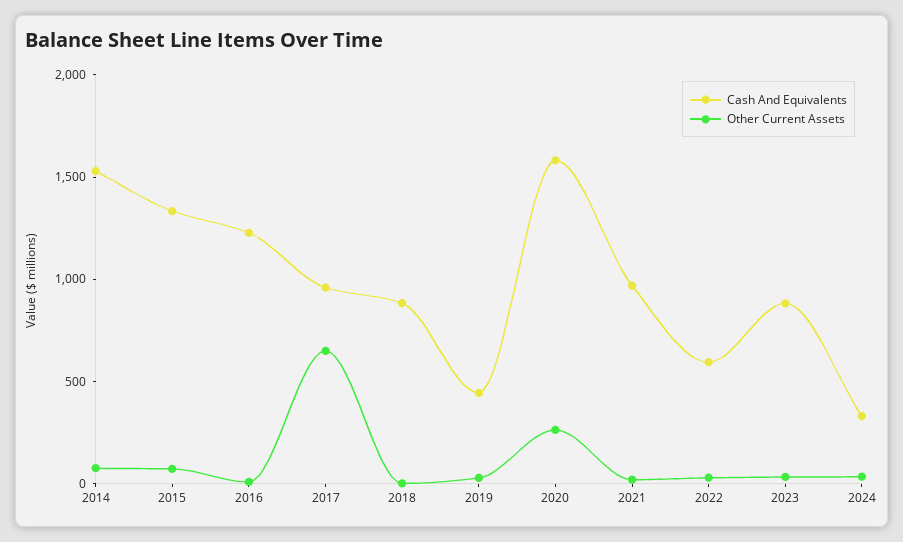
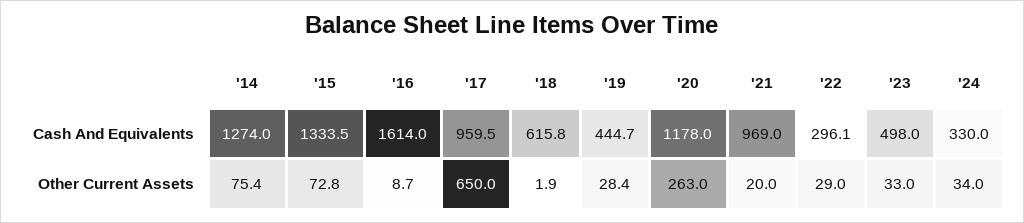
  {
    "Cash And Equivalents": {
-     "2014": 1500,
+     "2014": 1274,
      "2015": 1333.5,
-     "2016": 1200,
+     "2016": 1614,
      "2017": 959.5,
-     "2018": 900,
+     "2018": 615.8,
      "2019": 444.7,
-     "2020": 1600,
+     "2020": 1178,
      "2021": 969,
-     "2022": 600,
+     "2022": 296.1,
-     "2023": 900,
+     "2023": 498,
      "2024": 330
    },
    "Other Current Assets": {
      "2014": 75.4,
      "2015": 72.8,
      "2016": 8.7,
      "2017": 650,
      "2018": 1.9,
      "2019": 28.4,
      "2020": 263,
      "2021": 20,
      "2022": 29,
      "2023": 33,
      "2024": 34
    }
  }

